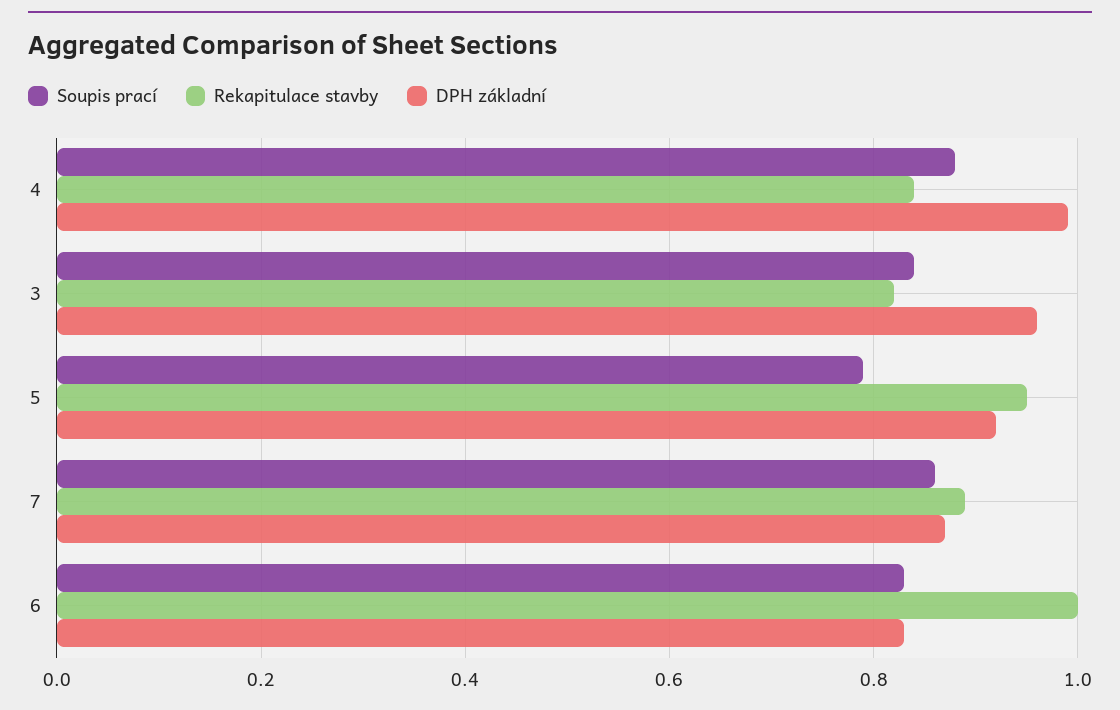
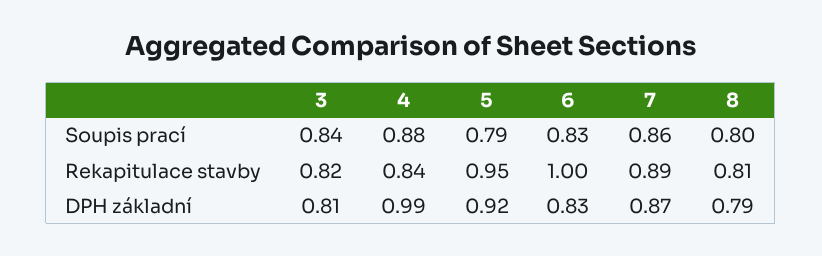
  {
    "Soupis prací": {
      "4": 0.88,
      "3": 0.84,
      "5": 0.79,
      "7": 0.86,
-     "6": 0.83
+     "6": 0.83,
+     "8": 0.8
    },
    "Rekapitulace stavby": {
      "4": 0.84,
      "3": 0.82,
      "5": 0.95,
      "7": 0.89,
-     "6": 1
+     "6": 1,
+     "8": 0.81
    },
    "DPH základní": {
      "4": 0.99,
-     "3": 0.95,
+     "3": 0.81,
      "5": 0.92,
      "7": 0.87,
-     "6": 0.83
+     "6": 0.83,
+     "8": 0.79
    }
  }

